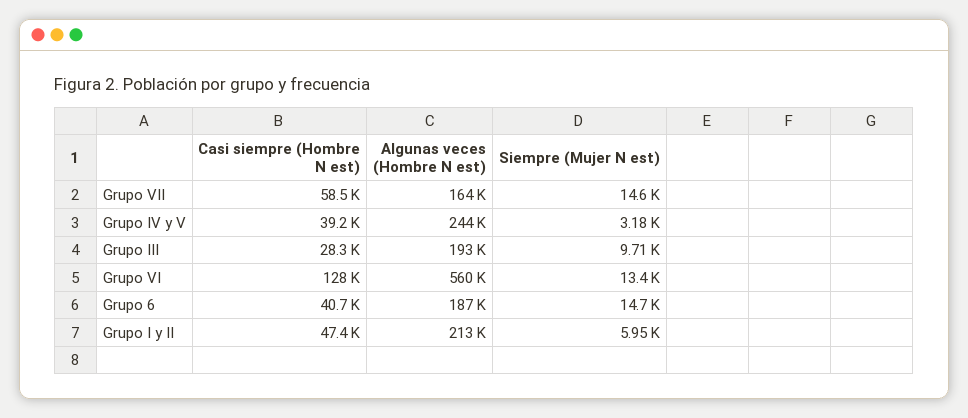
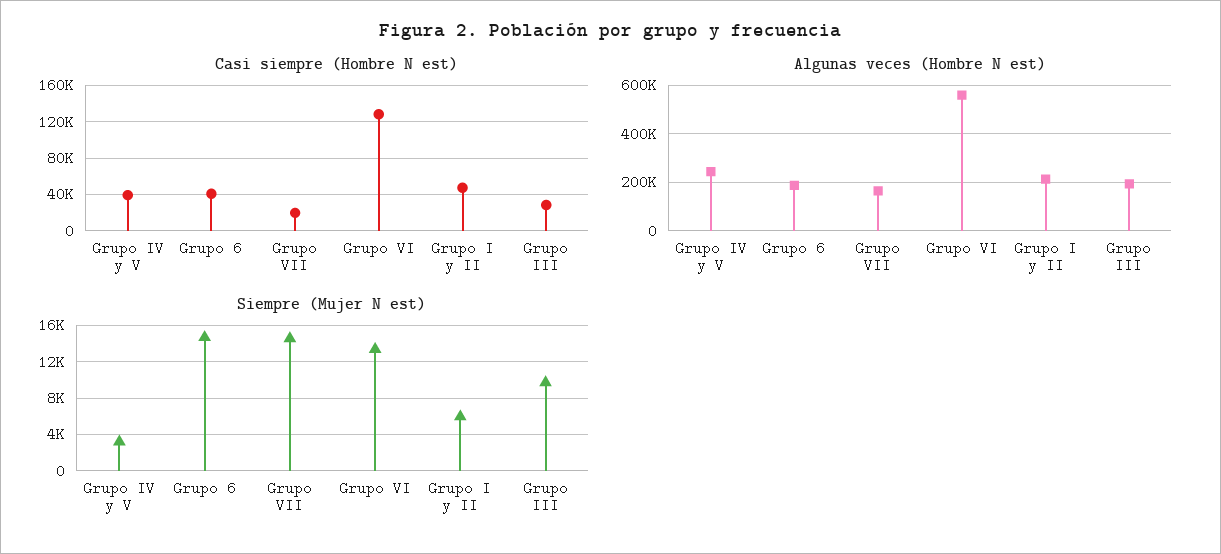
  {
    "Casi siempre (Hombre N est)": {
-     "Grupo VII": 58500,
+     "Grupo VII": 20000,
      "Grupo IV y V": 39200,
      "Grupo III": 28300,
      "Grupo VI": 128000,
      "Grupo 6": 40700,
      "Grupo I y II": 47400
    },
    "Algunas veces (Hombre N est)": {
      "Grupo VII": 164000,
      "Grupo IV y V": 244000,
      "Grupo III": 193000,
      "Grupo VI": 560000,
      "Grupo 6": 187000,
      "Grupo I y II": 213000
    },
    "Siempre (Mujer N est)": {
      "Grupo VII": 14600,
      "Grupo IV y V": 3180,
      "Grupo III": 9710,
      "Grupo VI": 13400,
      "Grupo 6": 14700,
      "Grupo I y II": 5950
    }
  }

